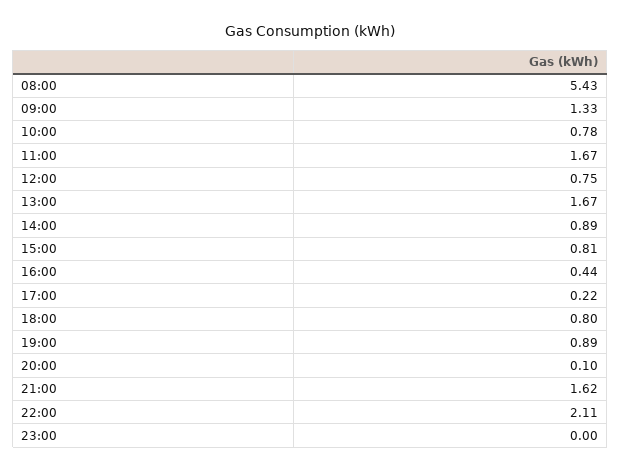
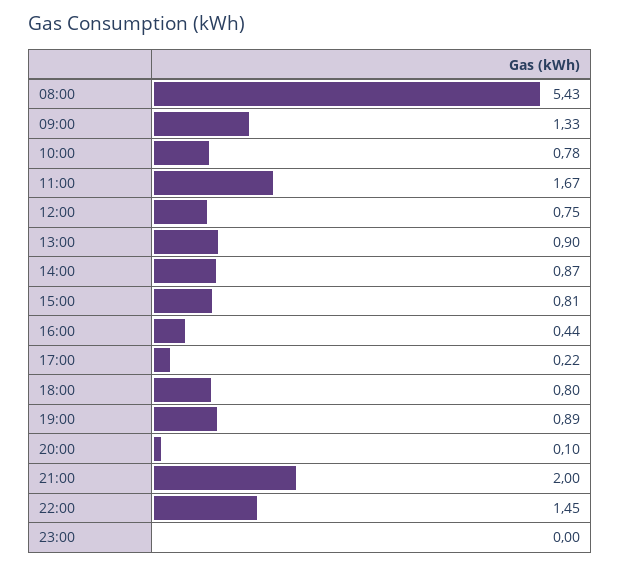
  {
    "08:00": 5.43,
    "09:00": 1.33,
    "10:00": 0.78,
    "11:00": 1.67,
    "12:00": 0.75,
-   "13:00": 1.67,
+   "13:00": 0.9,
-   "14:00": 0.89,
+   "14:00": 0.87,
    "15:00": 0.81,
    "16:00": 0.44,
    "17:00": 0.22,
    "18:00": 0.8,
    "19:00": 0.89,
    "20:00": 0.1,
-   "21:00": 1.62,
+   "21:00": 2,
-   "22:00": 2.11,
+   "22:00": 1.45,
    "23:00": 0
  }

